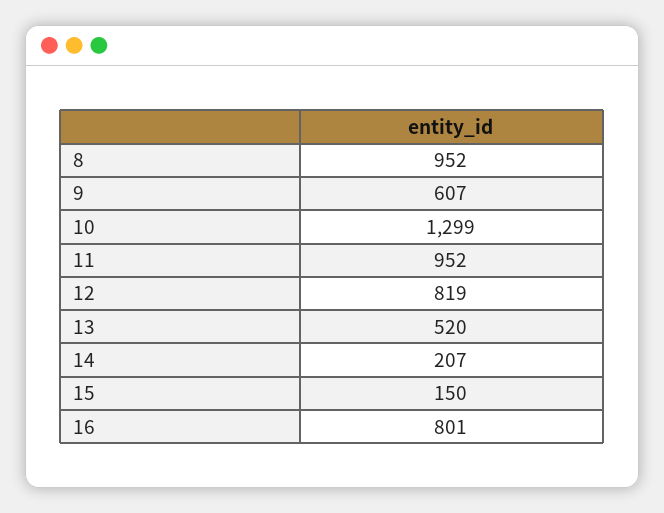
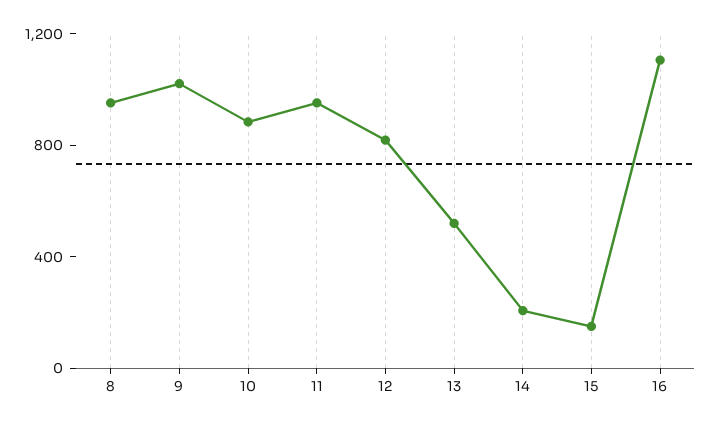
  {
    "8": 952,
-   "9": 607,
+   "9": 1000,
-   "10": 1299,
+   "10": 900,
    "11": 952,
    "12": 819,
    "13": 520,
    "14": 207,
    "15": 150,
-   "16": 801
+   "16": 1100
  }

